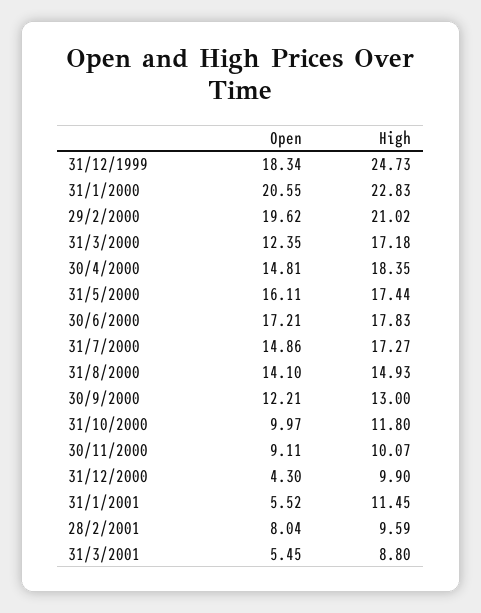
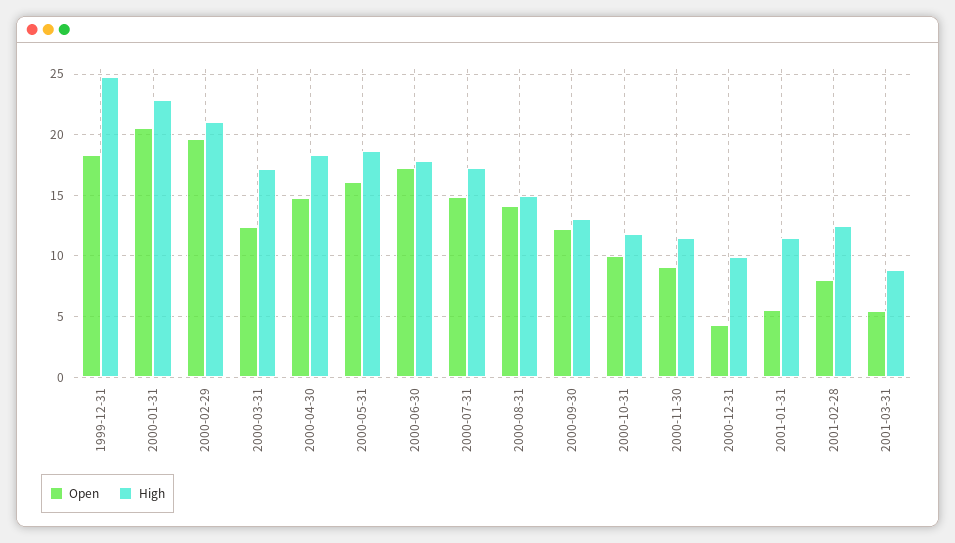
  {
    "Open": {
      "31/12/1999": 18.34,
      "31/1/2000": 20.55,
      "29/2/2000": 19.62,
      "31/3/2000": 12.35,
      "30/4/2000": 14.81,
      "31/5/2000": 16.11,
      "30/6/2000": 17.21,
      "31/7/2000": 14.86,
      "31/8/2000": 14.1,
      "30/9/2000": 12.21,
      "31/10/2000": 9.97,
      "30/11/2000": 9.11,
      "31/12/2000": 4.3,
      "31/1/2001": 5.52,
      "28/2/2001": 8.04,
      "31/3/2001": 5.45
    },
    "High": {
      "31/12/1999": 24.73,
      "31/1/2000": 22.83,
      "29/2/2000": 21.02,
      "31/3/2000": 17.18,
      "30/4/2000": 18.35,
-     "31/5/2000": 17.44,
+     "31/5/2000": 18.5,
      "30/6/2000": 17.83,
      "31/7/2000": 17.27,
      "31/8/2000": 14.93,
      "30/9/2000": 13,
      "31/10/2000": 11.8,
-     "30/11/2000": 10.07,
+     "30/11/2000": 11.5,
      "31/12/2000": 9.9,
      "31/1/2001": 11.45,
-     "28/2/2001": 9.59,
+     "28/2/2001": 12.5,
      "31/3/2001": 8.8
    }
  }

